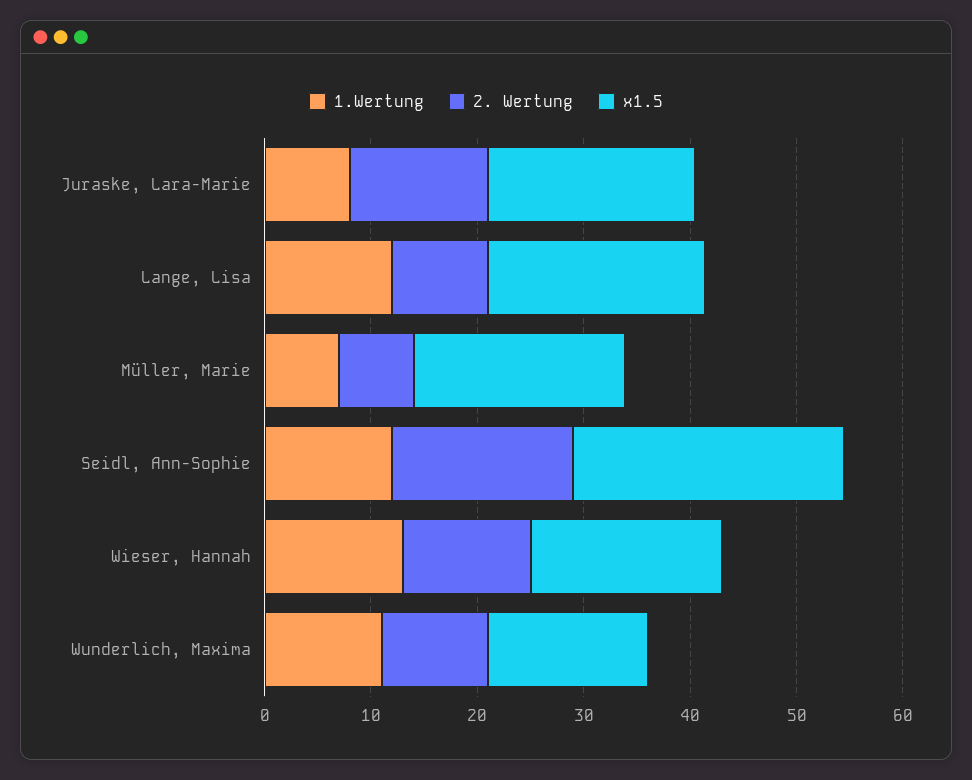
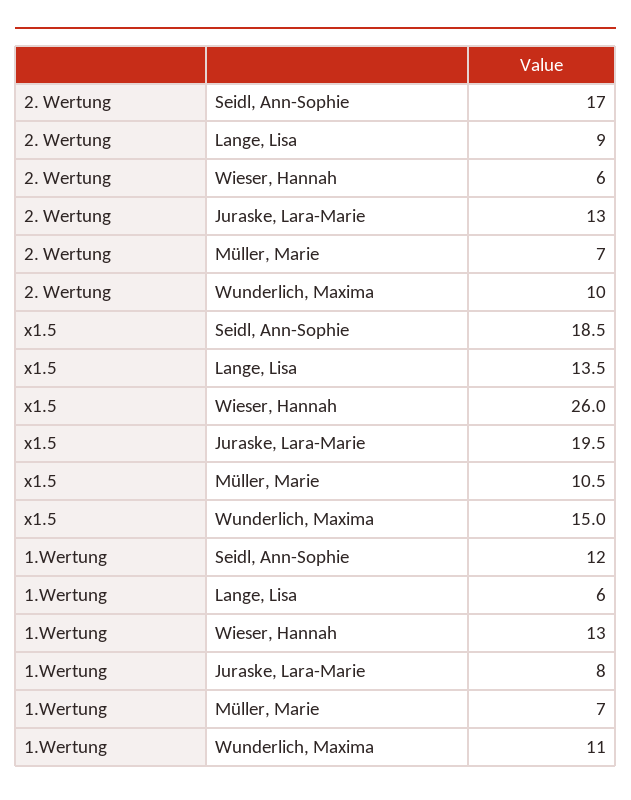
  {
    "1.Wertung": {
      "Juraske, Lara-Marie": 8,
-     "Lange, Lisa": 12,
+     "Lange, Lisa": 6,
      "Müller, Marie": 7,
      "Seidl, Ann-Sophie": 12,
      "Wieser, Hannah": 13,
      "Wunderlich, Maxima": 11
    },
    "2. Wertung": {
      "Juraske, Lara-Marie": 13,
      "Lange, Lisa": 9,
      "Müller, Marie": 7,
      "Seidl, Ann-Sophie": 17,
-     "Wieser, Hannah": 12,
+     "Wieser, Hannah": 6,
      "Wunderlich, Maxima": 10
    },
    "x1.5": {
      "Juraske, Lara-Marie": 19.5,
-     "Lange, Lisa": 20,
+     "Lange, Lisa": 13.5,
-     "Müller, Marie": 20,
+     "Müller, Marie": 10.5,
-     "Seidl, Ann-Sophie": 26,
+     "Seidl, Ann-Sophie": 18.5,
-     "Wieser, Hannah": 18,
+     "Wieser, Hannah": 26,
      "Wunderlich, Maxima": 15
    }
  }

